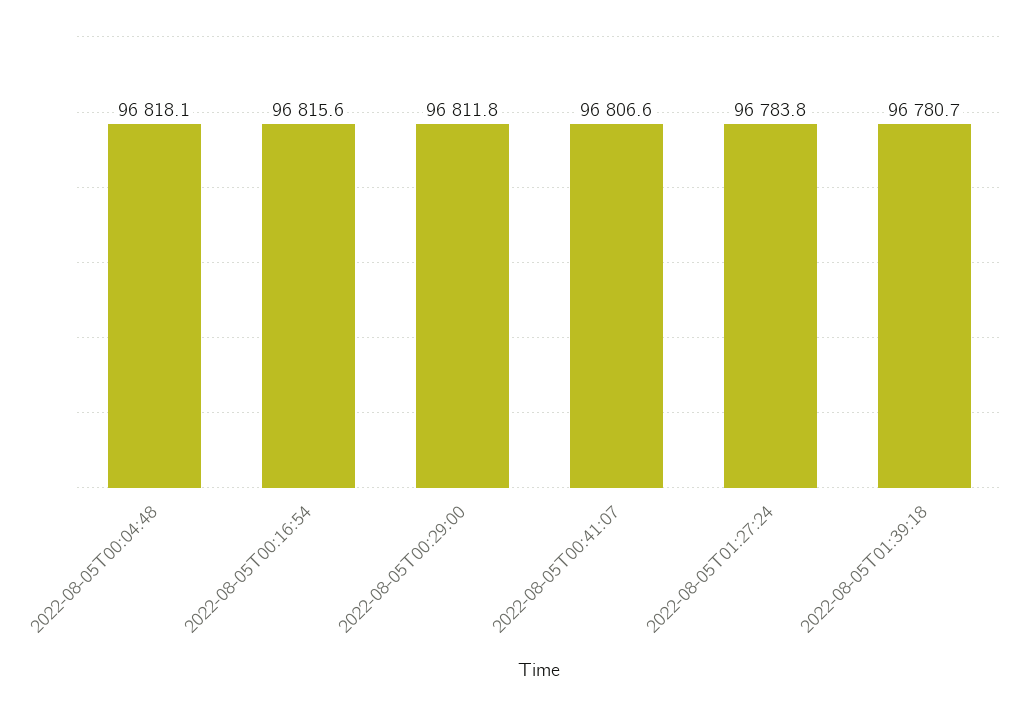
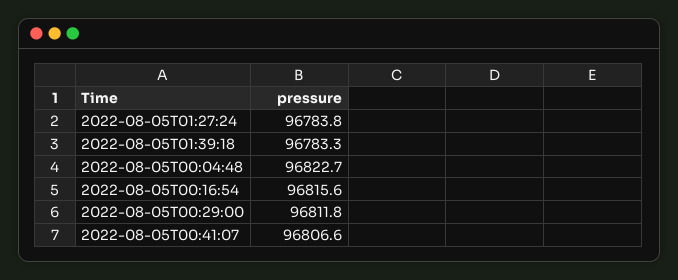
  {
-   "2022-08-05T00:04:48": 96818.1,
+   "2022-08-05T00:04:48": 96822.7,
    "2022-08-05T00:16:54": 96815.6,
    "2022-08-05T00:29:00": 96811.8,
    "2022-08-05T00:41:07": 96806.6,
    "2022-08-05T01:27:24": 96783.8,
-   "2022-08-05T01:39:18": 96780.7
+   "2022-08-05T01:39:18": 96783.3
  }

